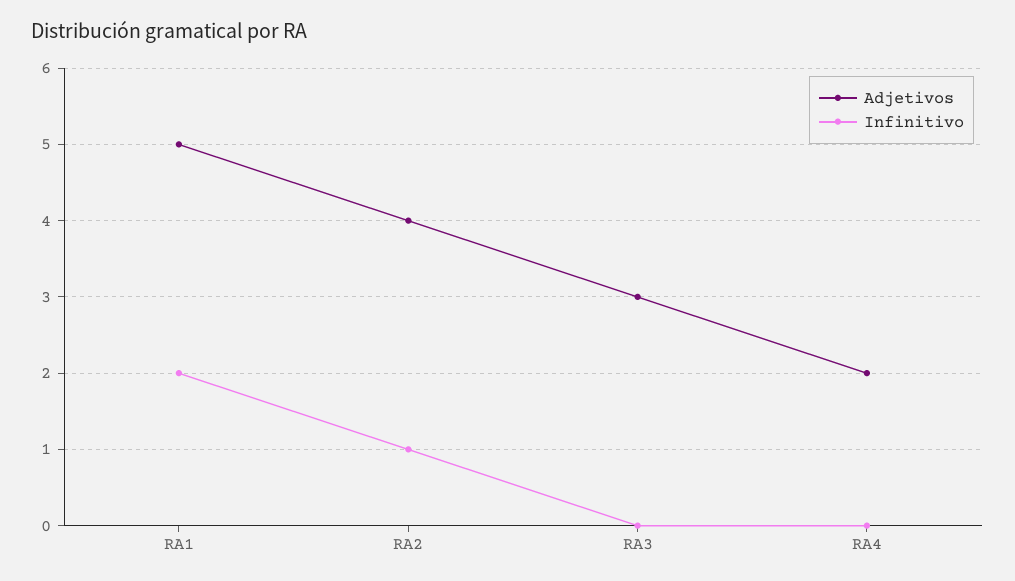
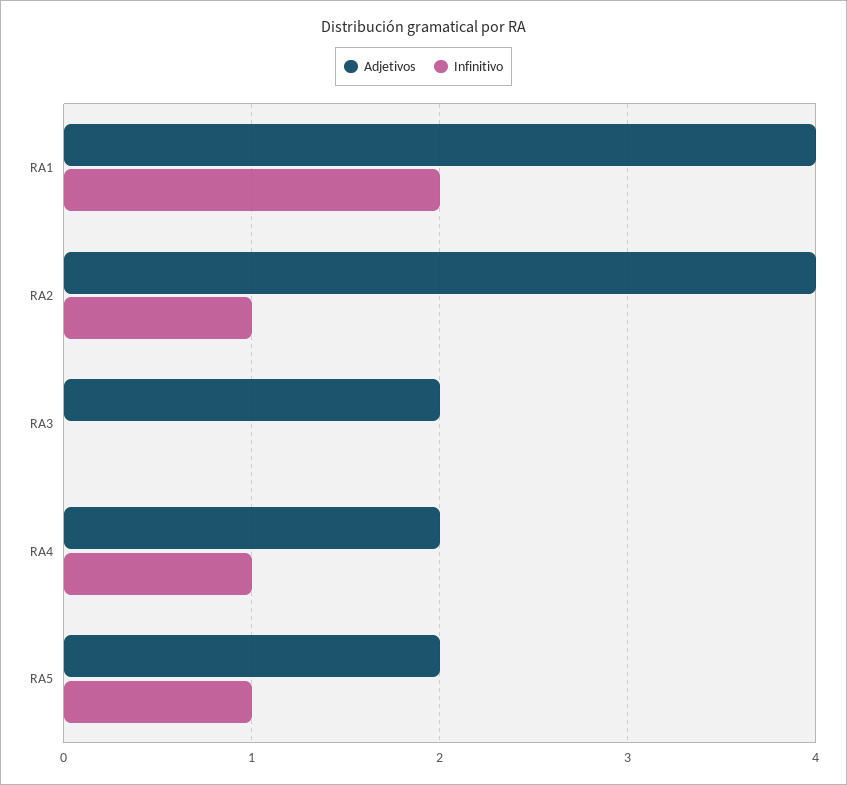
  {
    "Adjetivos": {
-     "RA1": 5,
+     "RA1": 4,
      "RA2": 4,
-     "RA3": 3,
+     "RA3": 2,
-     "RA4": 2
+     "RA4": 2,
+     "RA5": 2
    },
    "Infinitivo": {
      "RA1": 2,
      "RA2": 1,
      "RA3": 0,
-     "RA4": 0
+     "RA4": 1,
+     "RA5": 1
    }
  }

